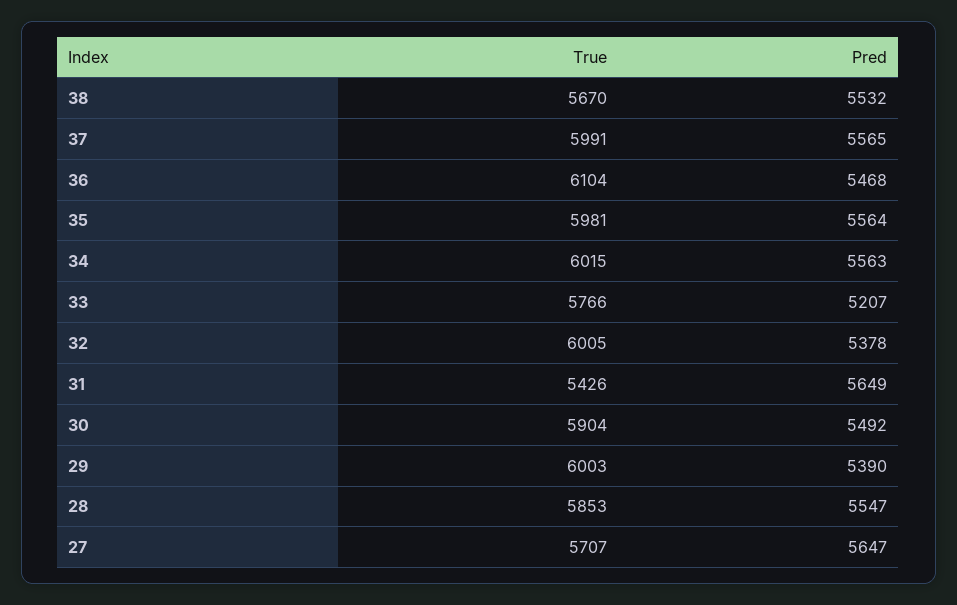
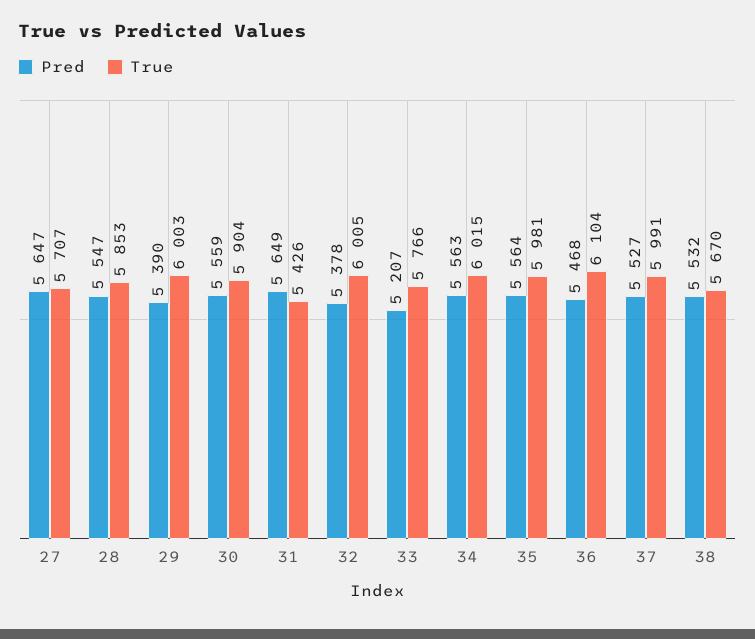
  {
    "True": {
      "38": 5670,
      "37": 5991,
      "36": 6104,
      "35": 5981,
      "34": 6015,
      "33": 5766,
      "32": 6005,
      "31": 5426,
      "30": 5904,
      "29": 6003,
      "28": 5853,
      "27": 5707
    },
    "Pred": {
      "38": 5532,
-     "37": 5565,
+     "37": 5527,
      "36": 5468,
      "35": 5564,
      "34": 5563,
      "33": 5207,
      "32": 5378,
      "31": 5649,
-     "30": 5492,
+     "30": 5559,
      "29": 5390,
      "28": 5547,
      "27": 5647
    }
  }

